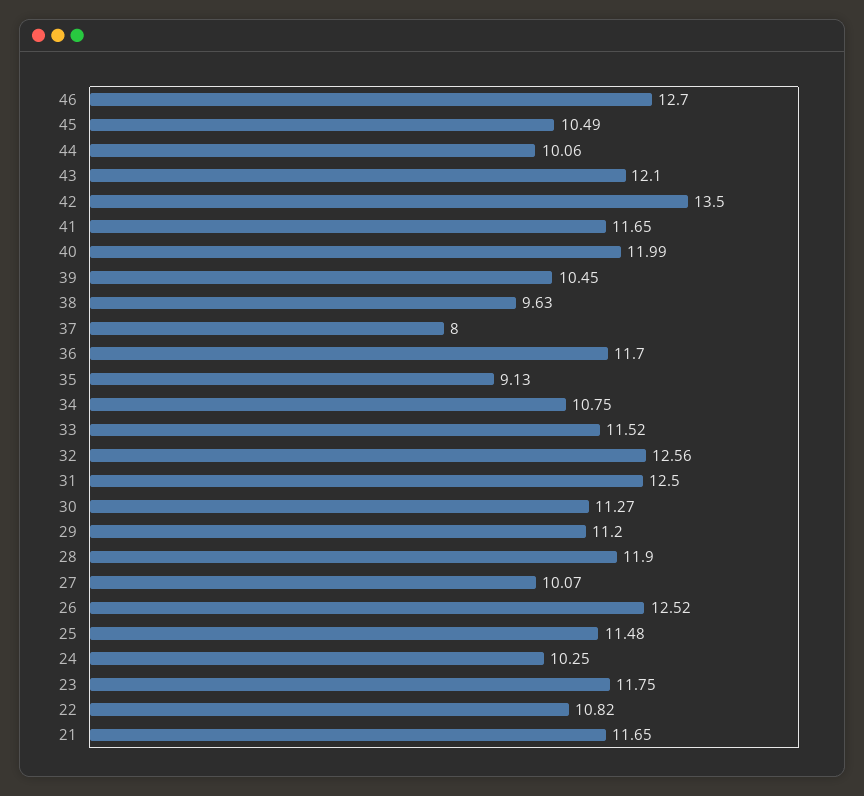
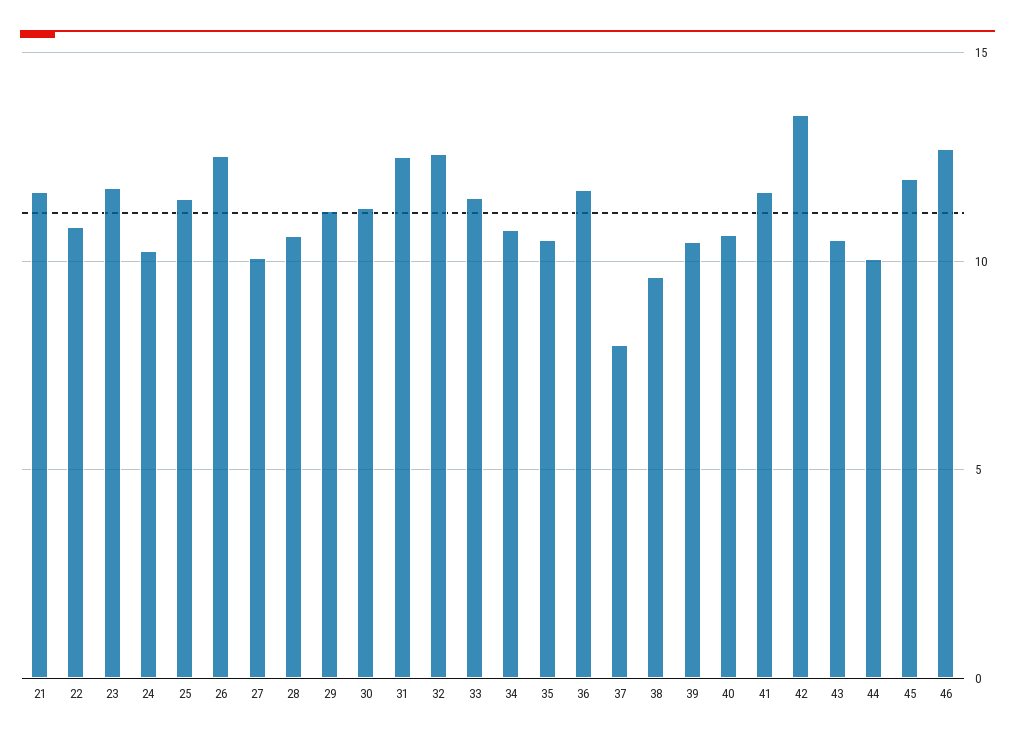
  {
    "46": 12.7,
-   "45": 10.49,
+   "45": 12,
    "44": 10.06,
-   "43": 12.1,
+   "43": 10.5,
    "42": 13.5,
    "41": 11.65,
-   "40": 11.99,
+   "40": 10.5,
    "39": 10.45,
    "38": 9.63,
    "37": 8,
    "36": 11.7,
-   "35": 9.13,
+   "35": 10.5,
    "34": 10.75,
    "33": 11.52,
    "32": 12.56,
    "31": 12.5,
    "30": 11.27,
    "29": 11.2,
-   "28": 11.9,
+   "28": 10.5,
    "27": 10.07,
    "26": 12.52,
    "25": 11.48,
    "24": 10.25,
    "23": 11.75,
    "22": 10.82,
    "21": 11.65
  }

